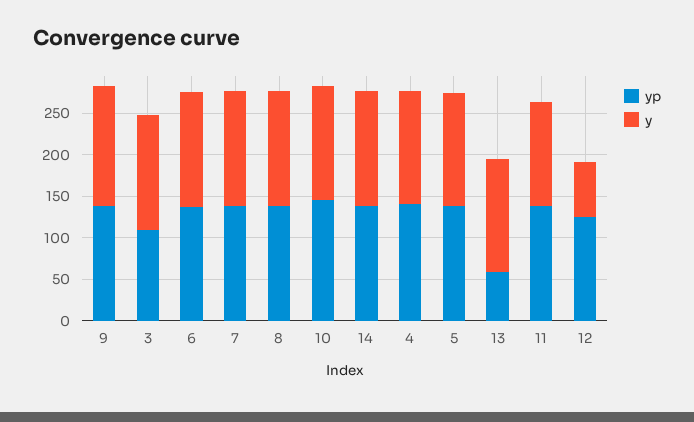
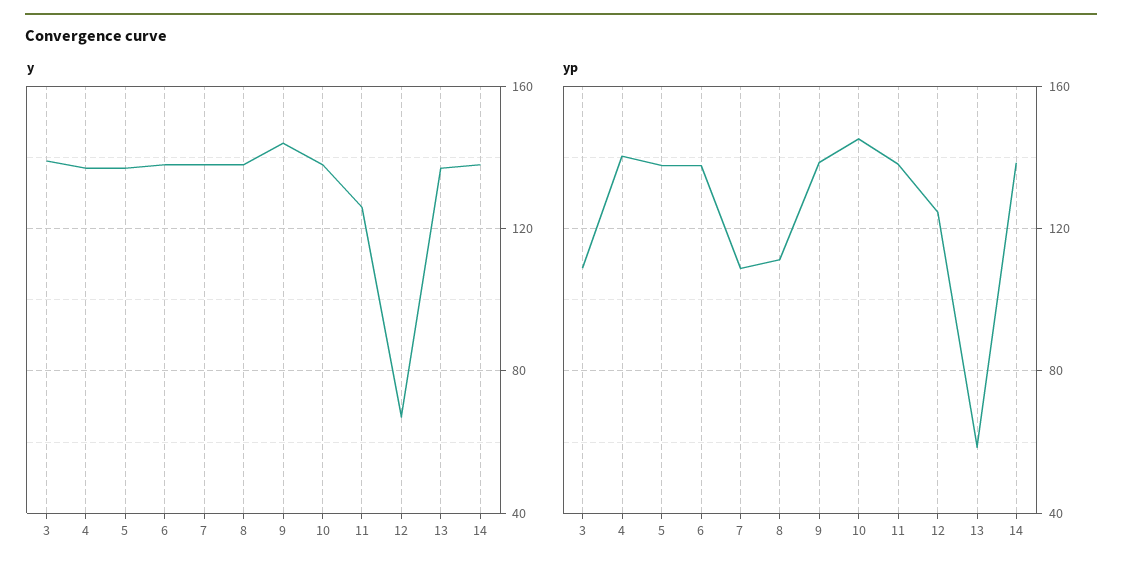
  {
    "yp": {
      "9": 140,
      "3": 110,
      "6": 140,
-     "7": 140,
+     "7": 110,
-     "8": 140,
+     "8": 110,
      "10": 145,
      "14": 140,
      "4": 140,
      "5": 140,
      "13": 60,
      "11": 140,
      "12": 125
    },
    "y": {
      "9": 145,
      "3": 140,
      "6": 140,
      "7": 140,
      "8": 140,
      "10": 140,
      "14": 140,
      "4": 135,
      "5": 135,
      "13": 135,
      "11": 125,
      "12": 65
    }
  }

